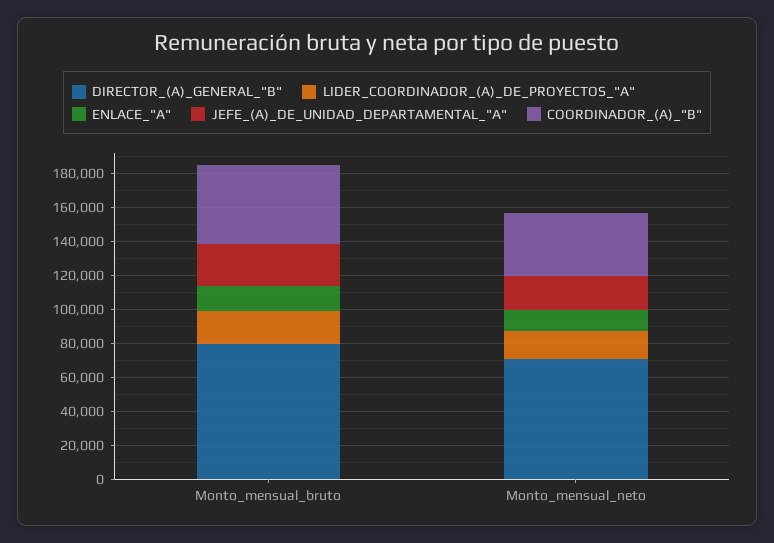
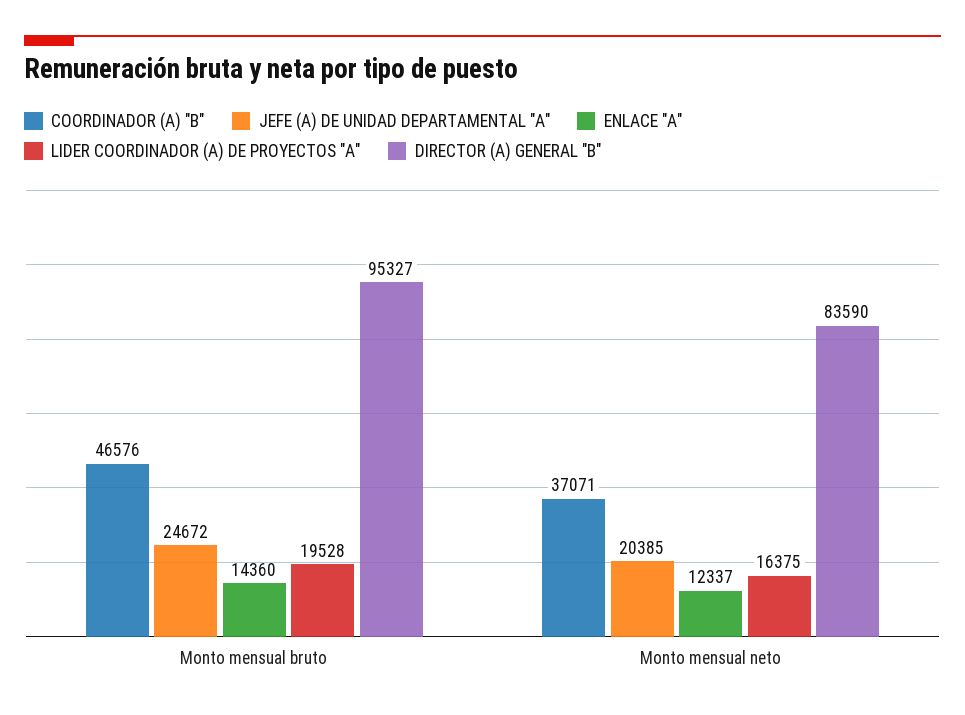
  {
    "DIRECTOR_(A)_GENERAL_\"B\"": {
-     "Monto_mensual_bruto": 80000,
+     "Monto_mensual_bruto": 95327,
-     "Monto_mensual_neto": 70000
+     "Monto_mensual_neto": 83590
    },
    "LIDER_COORDINADOR_(A)_DE_PROYECTOS_\"A\"": {
      "Monto_mensual_bruto": 19528,
      "Monto_mensual_neto": 16375
    },
    "ENLACE_\"A\"": {
      "Monto_mensual_bruto": 14360,
      "Monto_mensual_neto": 12337
    },
    "JEFE_(A)_DE_UNIDAD_DEPARTAMENTAL_\"A\"": {
      "Monto_mensual_bruto": 24672,
      "Monto_mensual_neto": 20385
    },
    "COORDINADOR_(A)_\"B\"": {
      "Monto_mensual_bruto": 46576,
      "Monto_mensual_neto": 37071
    }
  }

